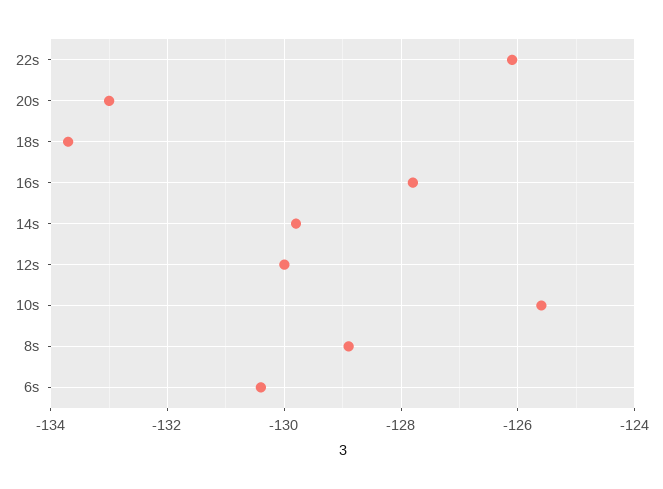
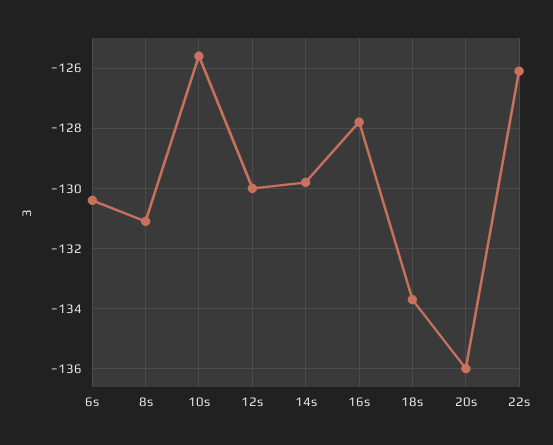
  {
    "22s": -126,
-   "20s": -133,
+   "20s": -136,
    "18s": -133.5,
    "16s": -128,
    "14s": -130,
    "12s": -130,
    "10s": -125.5,
-   "8s": -129,
+   "8s": -131,
    "6s": -130.5
  }

